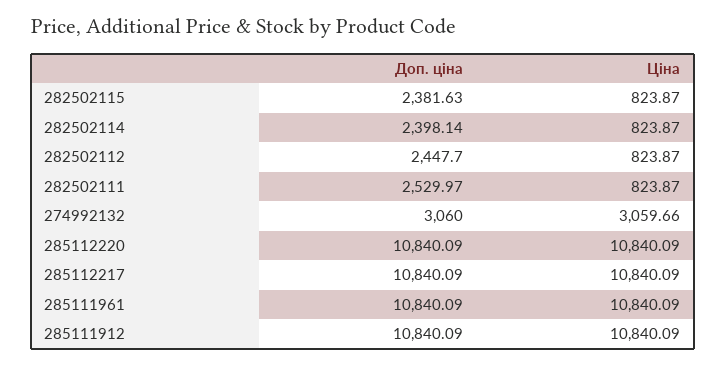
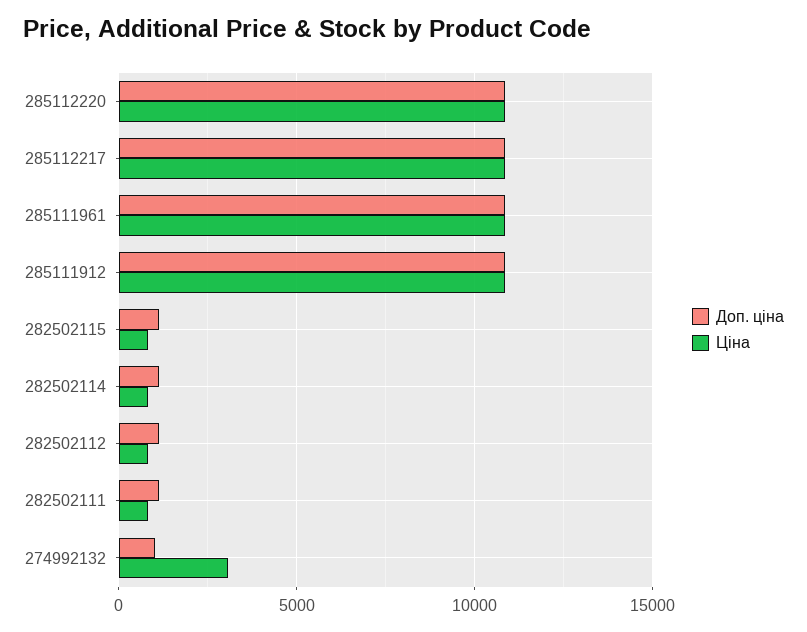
  {
    "Доп. ціна": {
-     "282502115": 2381.63,
+     "282502115": 1000,
-     "282502114": 2398.14,
+     "282502114": 1000,
-     "282502112": 2447.7,
+     "282502112": 1000,
-     "282502111": 2529.97,
+     "282502111": 1000,
-     "274992132": 3060,
+     "274992132": 1000,
      "285112220": 10840.09,
      "285112217": 10840.09,
      "285111961": 10840.09,
      "285111912": 10840.09
    },
    "Ціна": {
      "282502115": 823.87,
      "282502114": 823.87,
      "282502112": 823.87,
      "282502111": 823.87,
      "274992132": 3059.66,
      "285112220": 10840.09,
      "285112217": 10840.09,
      "285111961": 10840.09,
      "285111912": 10840.09
    }
  }

